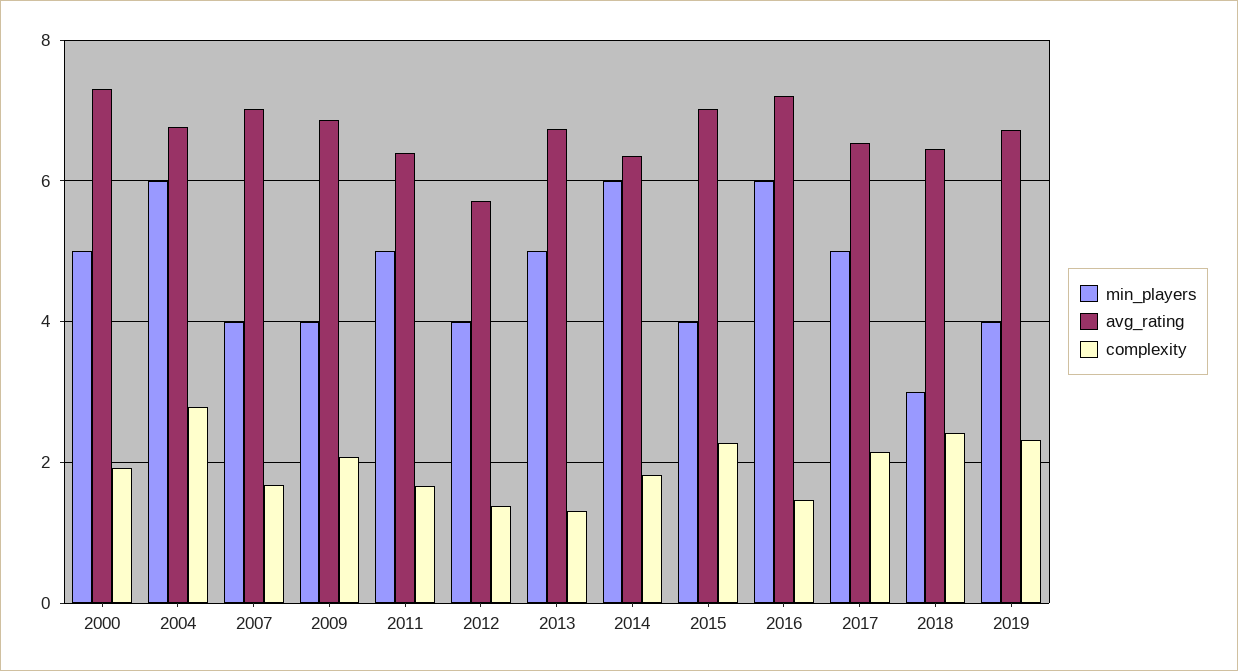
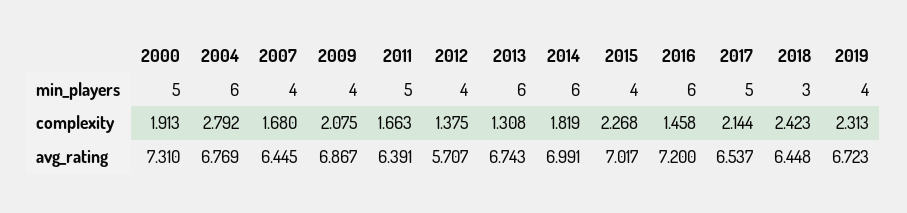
  {
    "min_players": {
      "2000": 5,
      "2004": 6,
      "2007": 4,
      "2009": 4,
      "2011": 5,
      "2012": 4,
-     "2013": 5,
+     "2013": 6,
      "2014": 6,
      "2015": 4,
      "2016": 6,
      "2017": 5,
      "2018": 3,
      "2019": 4
    },
    "avg_rating": {
      "2000": 7.31,
      "2004": 6.769,
-     "2007": 7,
+     "2007": 6.445,
      "2009": 6.867,
      "2011": 6.391,
      "2012": 5.707,
      "2013": 6.743,
-     "2014": 6.4,
+     "2014": 6.991,
      "2015": 7.017,
      "2016": 7.2,
      "2017": 6.537,
      "2018": 6.448,
      "2019": 6.723
    },
    "complexity": {
      "2000": 1.913,
      "2004": 2.792,
      "2007": 1.68,
      "2009": 2.075,
      "2011": 1.663,
      "2012": 1.375,
      "2013": 1.308,
      "2014": 1.819,
      "2015": 2.268,
      "2016": 1.458,
      "2017": 2.144,
      "2018": 2.423,
      "2019": 2.313
    }
  }

